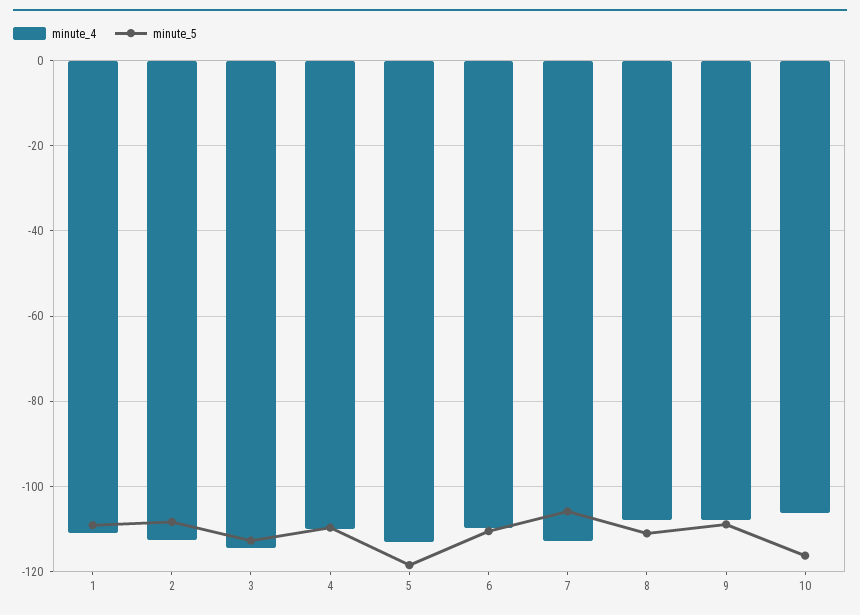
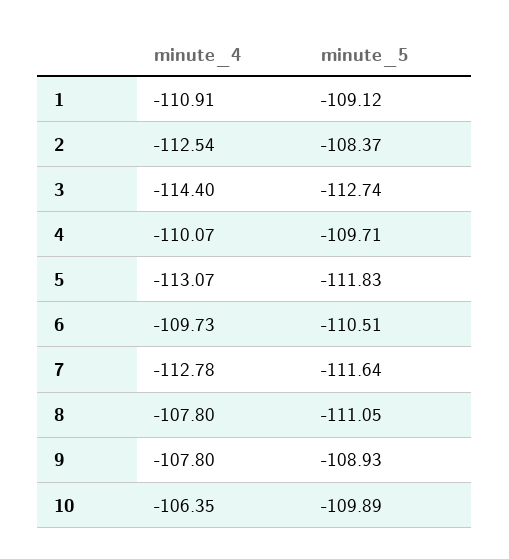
  {
    "minute_4": {
      "1": -110.91,
      "2": -112.54,
      "3": -114.4,
      "4": -110.07,
      "5": -113.07,
      "6": -109.73,
      "7": -112.78,
      "8": -107.8,
      "9": -107.8,
      "10": -106.35
    },
    "minute_5": {
      "1": -109.12,
      "2": -108.37,
      "3": -112.74,
      "4": -109.71,
-     "5": -118,
+     "5": -111.83,
      "6": -110.51,
-     "7": -106,
+     "7": -111.64,
      "8": -111.05,
      "9": -108.93,
-     "10": -116
+     "10": -109.89
    }
  }

